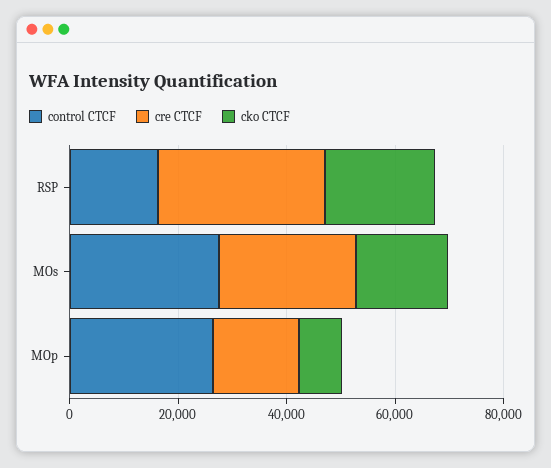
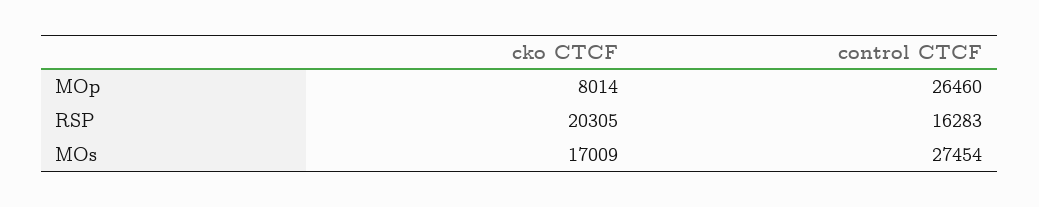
  {
    "control CTCF": {
      "RSP": 16283,
      "MOs": 27454,
      "MOp": 26460
    },
-   "cre CTCF": {
-     "RSP": 30000,
-     "MOs": 25000,
-     "MOp": 15000
-   },
    "cko CTCF": {
      "RSP": 20305,
      "MOs": 17009,
      "MOp": 8014
    }
  }

